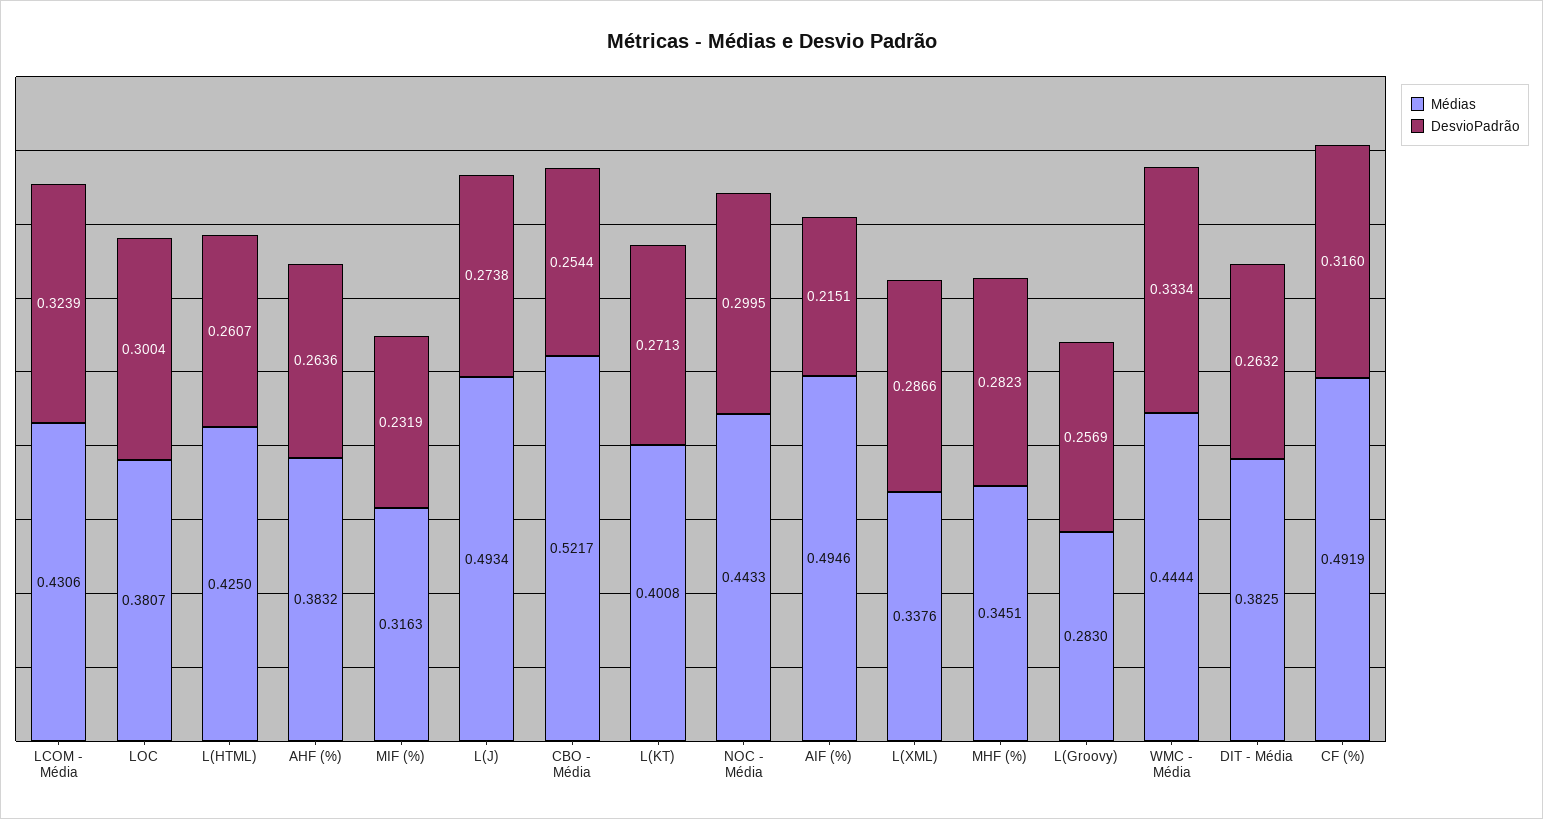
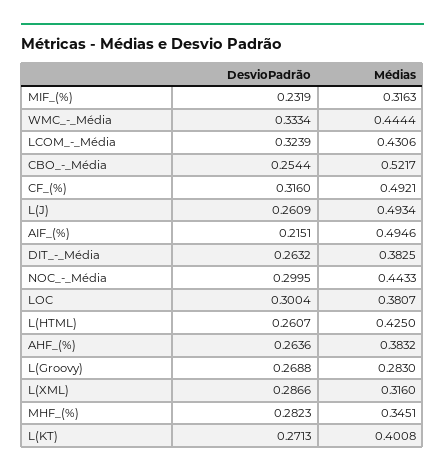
  {
    "Médias": {
      "LCOM - Média": 0.4306,
      "LOC": 0.3807,
      "L(HTML)": 0.425,
      "AHF (%)": 0.3832,
      "MIF (%)": 0.3163,
      "L(J)": 0.4934,
      "CBO - Média": 0.5217,
      "L(KT)": 0.4008,
      "NOC - Média": 0.4433,
      "AIF (%)": 0.4946,
-     "L(XML)": 0.3376,
+     "L(XML)": 0.316,
      "MHF (%)": 0.3451,
      "L(Groovy)": 0.283,
      "WMC - Média": 0.4444,
      "DIT - Média": 0.3825,
-     "CF (%)": 0.4919
+     "CF (%)": 0.4921
    },
    "DesvioPadrão": {
      "LCOM - Média": 0.3239,
      "LOC": 0.3004,
      "L(HTML)": 0.2607,
      "AHF (%)": 0.2636,
      "MIF (%)": 0.2319,
-     "L(J)": 0.2738,
+     "L(J)": 0.2609,
      "CBO - Média": 0.2544,
      "L(KT)": 0.2713,
      "NOC - Média": 0.2995,
      "AIF (%)": 0.2151,
      "L(XML)": 0.2866,
      "MHF (%)": 0.2823,
-     "L(Groovy)": 0.2569,
+     "L(Groovy)": 0.2688,
      "WMC - Média": 0.3334,
      "DIT - Média": 0.2632,
      "CF (%)": 0.316
    }
  }

